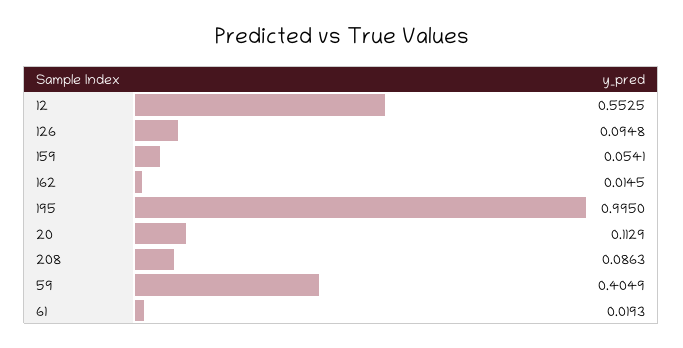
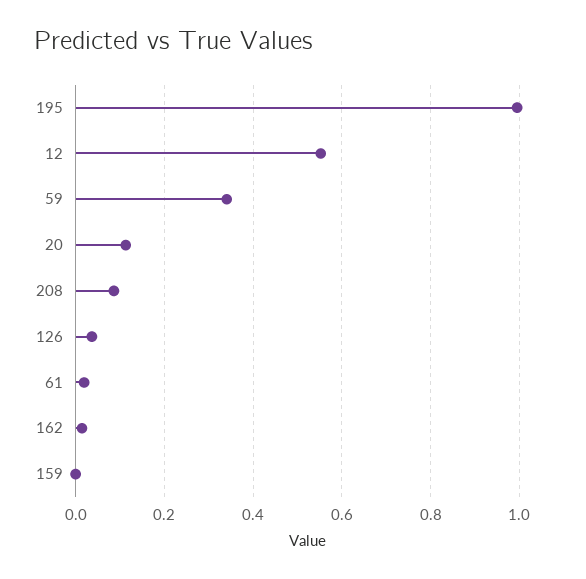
  {
    "12": 0.5525,
-   "126": 0.0948,
+   "126": 0.04,
-   "159": 0.0541,
+   "159": 0,
    "162": 0.0145,
    "195": 0.995,
    "20": 0.1129,
    "208": 0.0863,
-   "59": 0.4049,
+   "59": 0.34,
    "61": 0.0193
  }

